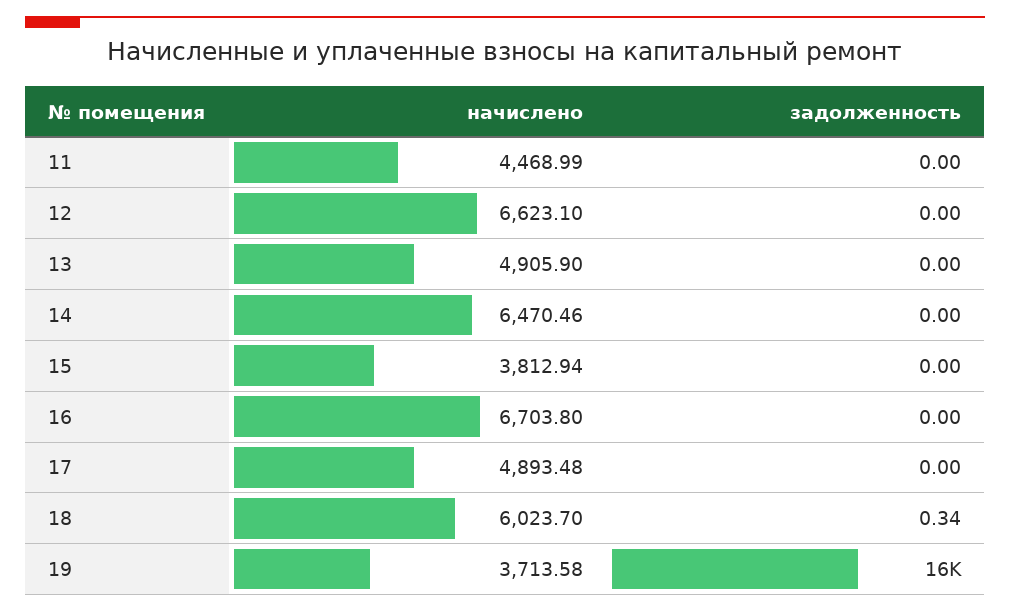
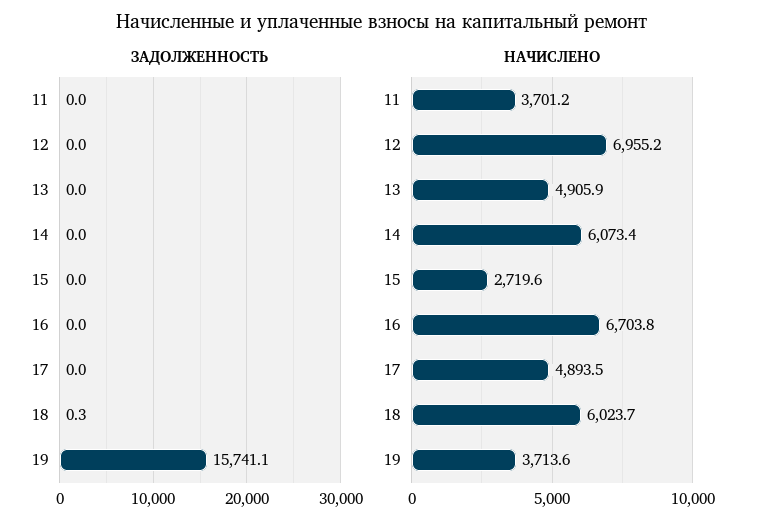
  {
    "начислено": {
-     "11": 4468.99,
+     "11": 3701.2,
-     "12": 6623.1,
+     "12": 6955.2,
      "13": 4905.9,
-     "14": 6470.46,
+     "14": 6073.4,
-     "15": 3812.94,
+     "15": 2719.6,
      "16": 6703.8,
      "17": 4893.48,
      "18": 6023.7,
      "19": 3713.58
    },
    "задолженность": {
      "11": 0,
      "12": 0,
      "13": 0,
      "14": 0,
      "15": 0,
      "16": 0,
      "17": 0,
      "18": 0.34,
      "19": 15741.1
    }
  }

